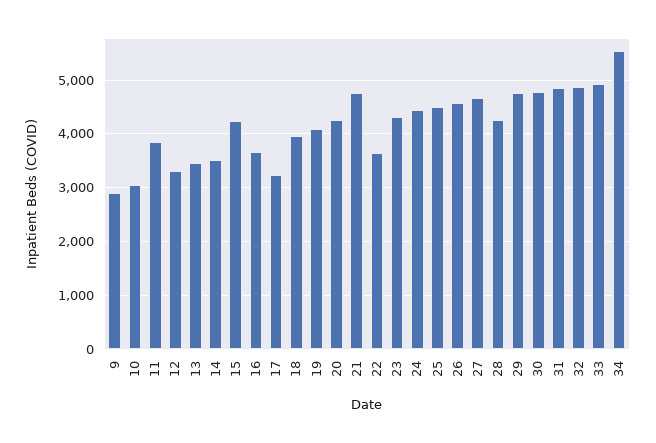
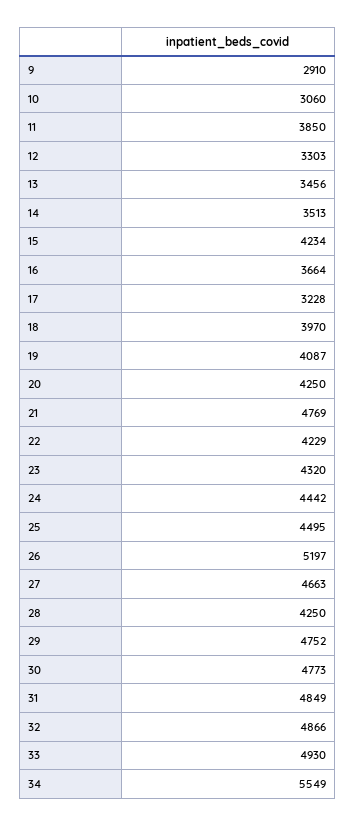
  {
    "9": 2910,
    "10": 3060,
    "11": 3850,
    "12": 3303,
    "13": 3456,
    "14": 3513,
    "15": 4234,
    "16": 3664,
    "17": 3228,
    "18": 3970,
    "19": 4087,
    "20": 4250,
    "21": 4769,
-   "22": 3600,
+   "22": 4229,
    "23": 4320,
    "24": 4442,
    "25": 4495,
-   "26": 4600,
+   "26": 5197,
    "27": 4663,
    "28": 4250,
    "29": 4752,
    "30": 4773,
    "31": 4849,
    "32": 4866,
    "33": 4930,
    "34": 5549
  }

